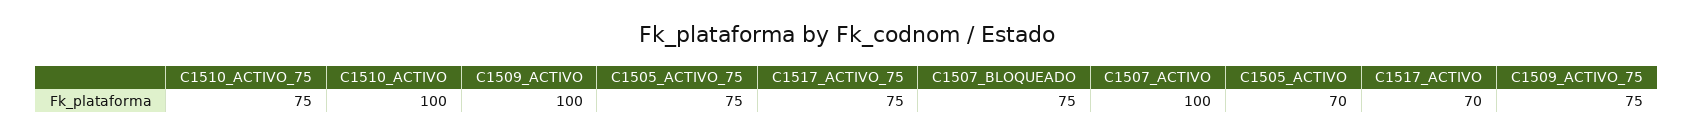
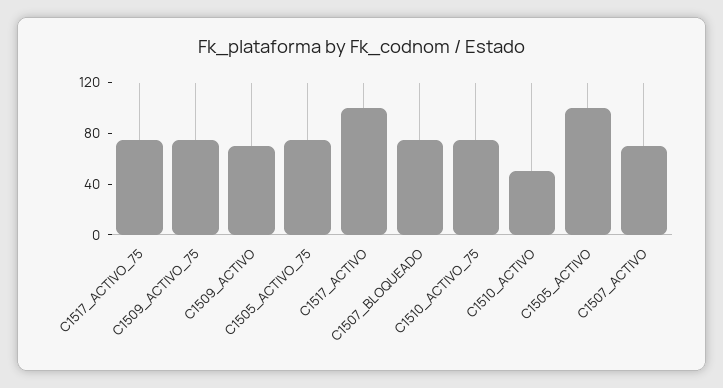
  {
    "C1510_ACTIVO_75": 75,
-   "C1510_ACTIVO": 100,
+   "C1510_ACTIVO": 50,
-   "C1509_ACTIVO": 100,
+   "C1509_ACTIVO": 70,
    "C1505_ACTIVO_75": 75,
    "C1517_ACTIVO_75": 75,
    "C1507_BLOQUEADO": 75,
-   "C1507_ACTIVO": 100,
+   "C1507_ACTIVO": 70,
-   "C1505_ACTIVO": 70,
+   "C1505_ACTIVO": 100,
-   "C1517_ACTIVO": 70,
+   "C1517_ACTIVO": 100,
    "C1509_ACTIVO_75": 75
  }

